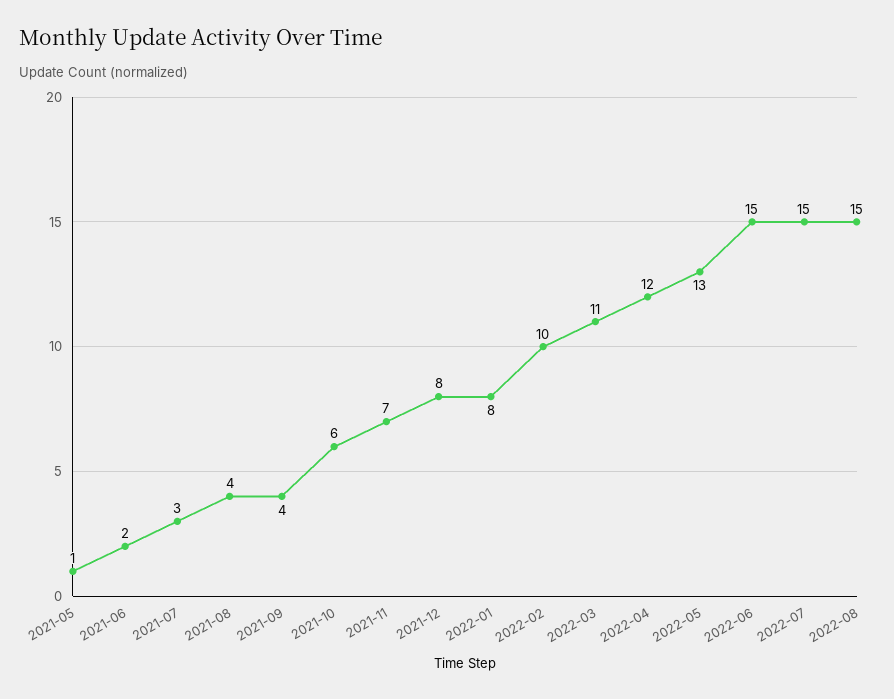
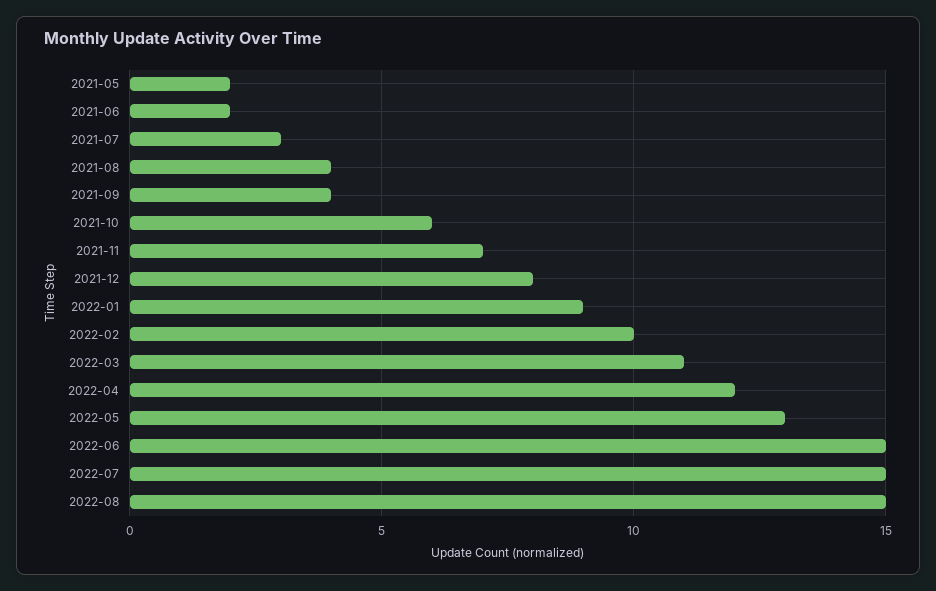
  {
-   "2021-05": 1,
+   "2021-05": 2,
    "2021-06": 2,
    "2021-07": 3,
    "2021-08": 4,
    "2021-09": 4,
    "2021-10": 6,
    "2021-11": 7,
    "2021-12": 8,
-   "2022-01": 8,
+   "2022-01": 9,
    "2022-02": 10,
    "2022-03": 11,
    "2022-04": 12,
    "2022-05": 13,
    "2022-06": 15,
    "2022-07": 15,
    "2022-08": 15
  }

